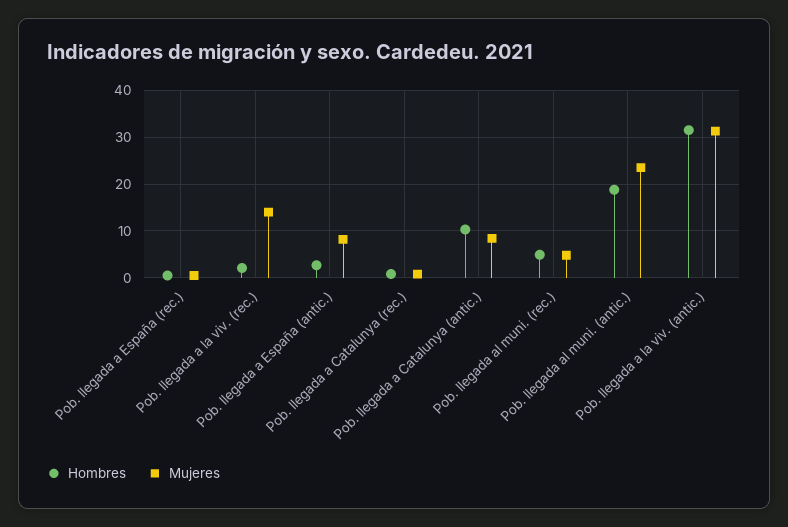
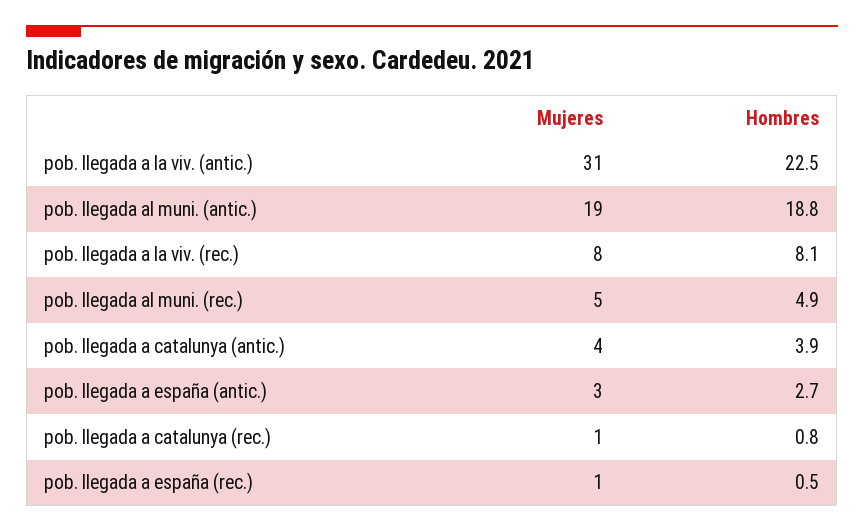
  {
    "Hombres": {
      "Pob. llegada a España (rec.)": 0.5,
-     "Pob. llegada a la viv. (rec.)": 2,
+     "Pob. llegada a la viv. (rec.)": 8.1,
      "Pob. llegada a España (antic.)": 2.7,
      "Pob. llegada a Catalunya (rec.)": 0.8,
-     "Pob. llegada a Catalunya (antic.)": 10,
+     "Pob. llegada a Catalunya (antic.)": 3.9,
      "Pob. llegada al muni. (rec.)": 4.9,
      "Pob. llegada al muni. (antic.)": 18.8,
-     "Pob. llegada a la viv. (antic.)": 32
+     "Pob. llegada a la viv. (antic.)": 22.5
    },
    "Mujeres": {
      "Pob. llegada a España (rec.)": 1,
-     "Pob. llegada a la viv. (rec.)": 14,
+     "Pob. llegada a la viv. (rec.)": 8,
-     "Pob. llegada a España (antic.)": 8,
+     "Pob. llegada a España (antic.)": 3,
      "Pob. llegada a Catalunya (rec.)": 1,
-     "Pob. llegada a Catalunya (antic.)": 8,
+     "Pob. llegada a Catalunya (antic.)": 4,
      "Pob. llegada al muni. (rec.)": 5,
-     "Pob. llegada al muni. (antic.)": 24,
+     "Pob. llegada al muni. (antic.)": 19,
      "Pob. llegada a la viv. (antic.)": 31
    }
  }

